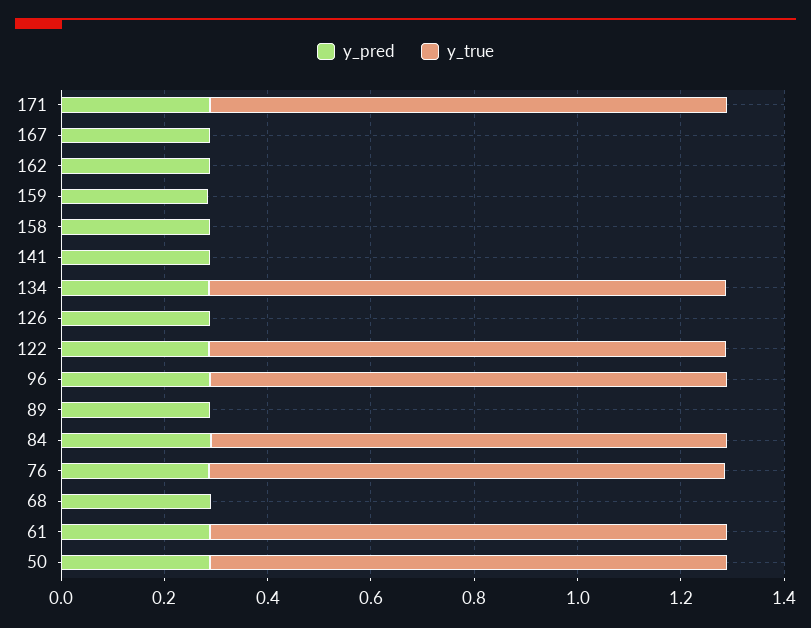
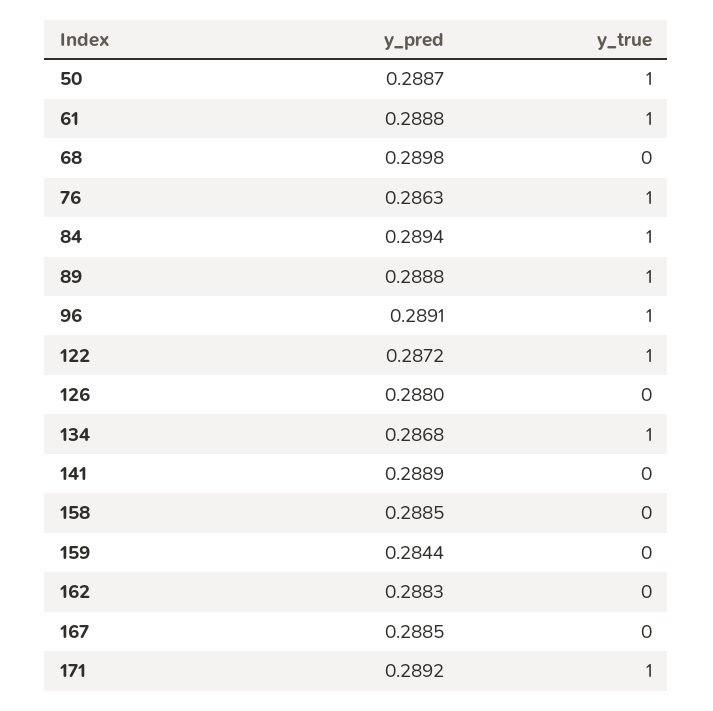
  {
    "y_pred": {
      "171": 0.2892,
      "167": 0.2885,
      "162": 0.2883,
      "159": 0.2844,
      "158": 0.2885,
      "141": 0.2889,
      "134": 0.2868,
      "126": 0.288,
      "122": 0.2872,
      "96": 0.2891,
      "89": 0.2888,
      "84": 0.2894,
      "76": 0.2863,
      "68": 0.2898,
      "61": 0.2888,
      "50": 0.2887
    },
    "y_true": {
      "171": 1,
      "167": 0,
      "162": 0,
      "159": 0,
      "158": 0,
      "141": 0,
      "134": 1,
      "126": 0,
      "122": 1,
      "96": 1,
-     "89": 0,
+     "89": 1,
      "84": 1,
      "76": 1,
      "68": 0,
      "61": 1,
      "50": 1
    }
  }

